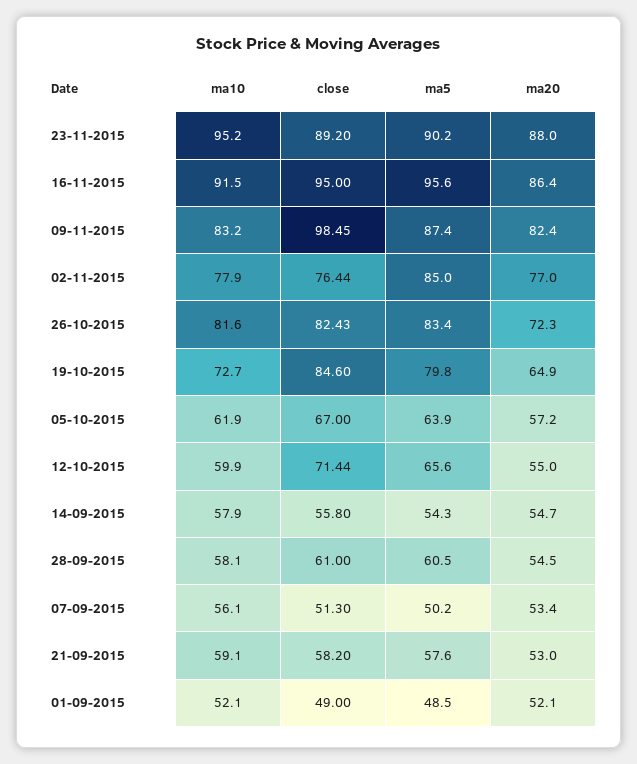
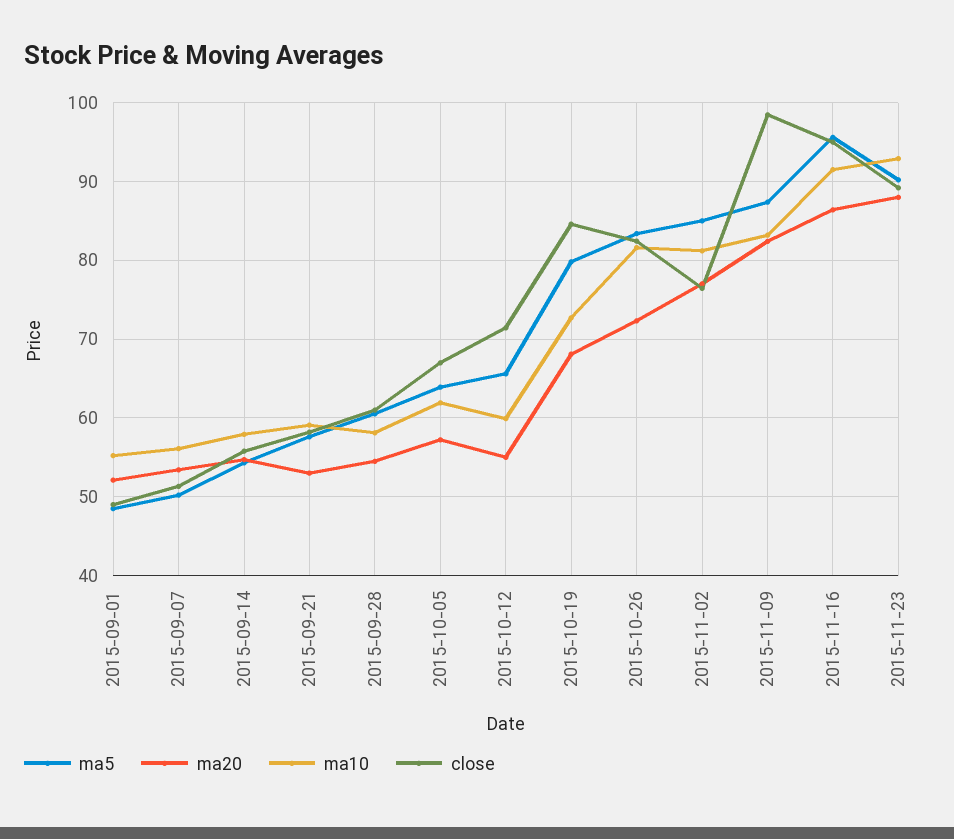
  {
    "ma10": {
-     "23-11-2015": 95.2,
+     "23-11-2015": 93,
      "16-11-2015": 91.5,
      "09-11-2015": 83.2,
-     "02-11-2015": 77.9,
+     "02-11-2015": 81,
      "26-10-2015": 81.6,
      "19-10-2015": 72.7,
      "05-10-2015": 61.9,
      "12-10-2015": 59.9,
      "14-09-2015": 57.9,
      "28-09-2015": 58.1,
      "07-09-2015": 56.1,
      "21-09-2015": 59.1,
-     "01-09-2015": 52.1
+     "01-09-2015": 55
    },
    "close": {
      "23-11-2015": 89.2,
      "16-11-2015": 95,
      "09-11-2015": 98.45,
      "02-11-2015": 76.44,
      "26-10-2015": 82.43,
      "19-10-2015": 84.6,
      "05-10-2015": 67,
      "12-10-2015": 71.44,
      "14-09-2015": 55.8,
      "28-09-2015": 61,
      "07-09-2015": 51.3,
      "21-09-2015": 58.2,
      "01-09-2015": 49
    },
    "ma5": {
      "23-11-2015": 90.2,
      "16-11-2015": 95.6,
      "09-11-2015": 87.4,
      "02-11-2015": 85,
      "26-10-2015": 83.4,
      "19-10-2015": 79.8,
      "05-10-2015": 63.9,
      "12-10-2015": 65.6,
      "14-09-2015": 54.3,
      "28-09-2015": 60.5,
      "07-09-2015": 50.2,
      "21-09-2015": 57.6,
      "01-09-2015": 48.5
    },
    "ma20": {
      "23-11-2015": 88,
      "16-11-2015": 86.4,
      "09-11-2015": 82.4,
      "02-11-2015": 77,
      "26-10-2015": 72.3,
-     "19-10-2015": 64.9,
+     "19-10-2015": 68,
      "05-10-2015": 57.2,
      "12-10-2015": 55,
      "14-09-2015": 54.7,
      "28-09-2015": 54.5,
      "07-09-2015": 53.4,
      "21-09-2015": 53,
      "01-09-2015": 52.1
    }
  }

